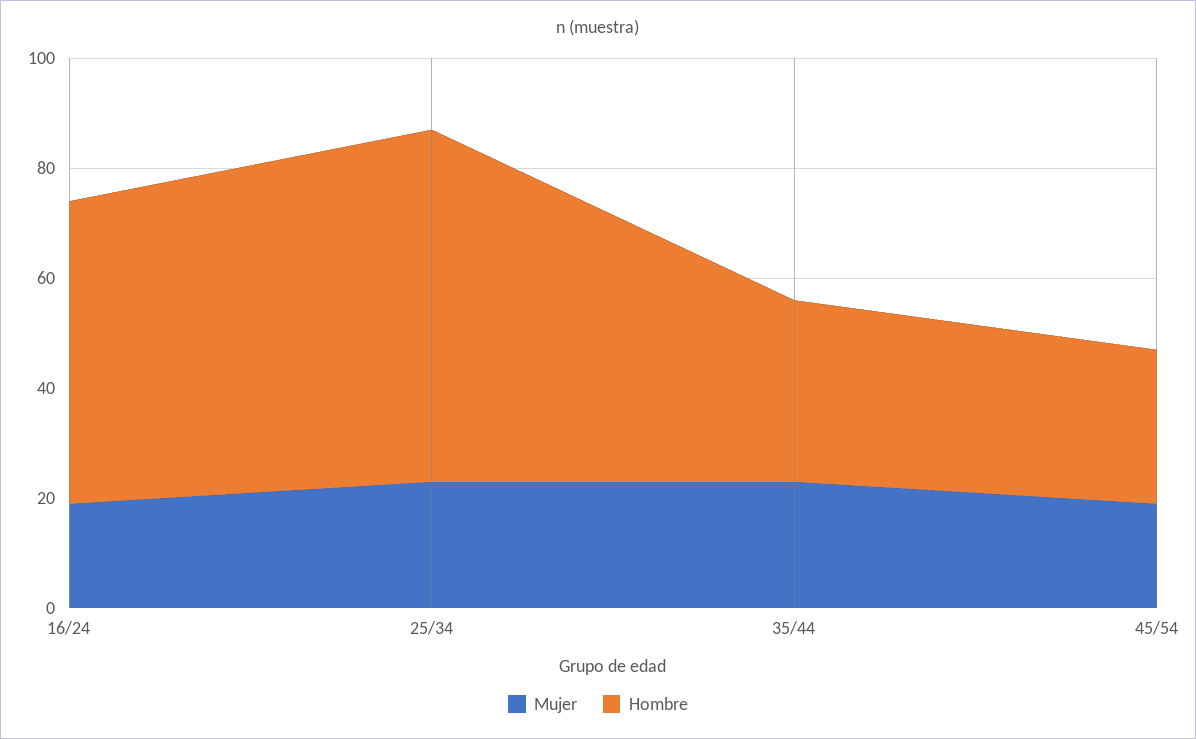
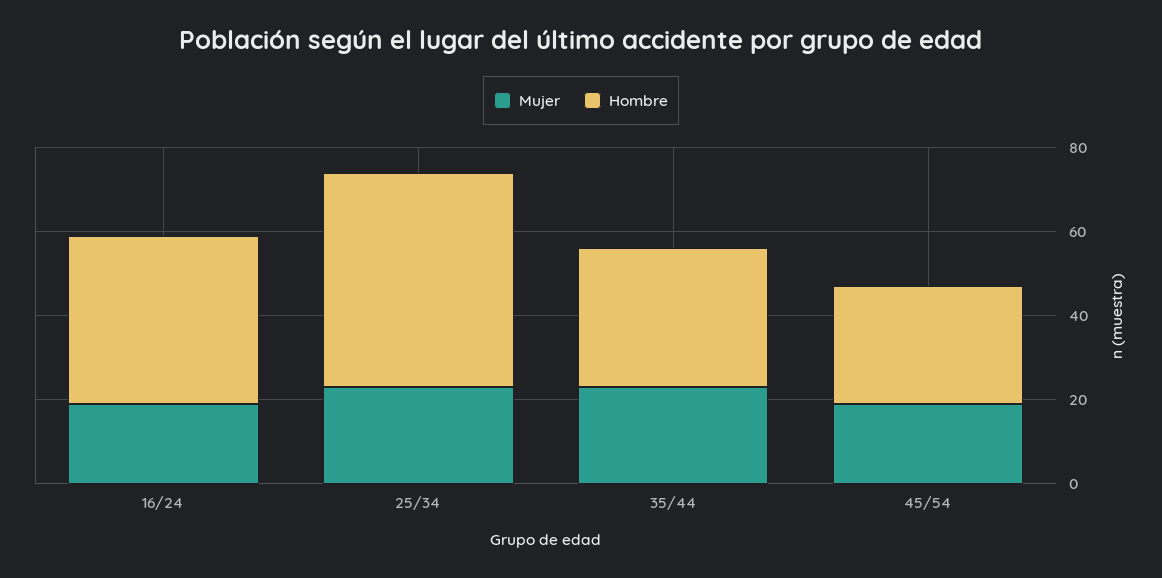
  {
    "Mujer": {
      "16/24": 20,
      "25/34": 25,
      "35/44": 25,
      "45/54": 20
    },
    "Hombre": {
-     "16/24": 55,
+     "16/24": 40,
-     "25/34": 65,
+     "25/34": 50,
      "35/44": 35,
      "45/54": 30
    }
  }

